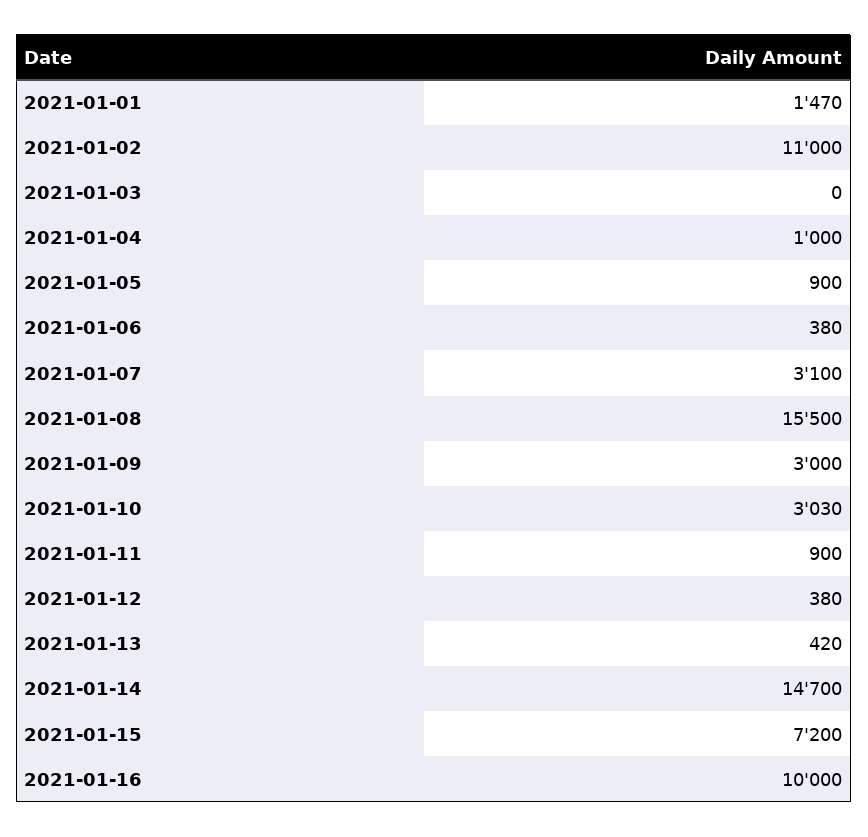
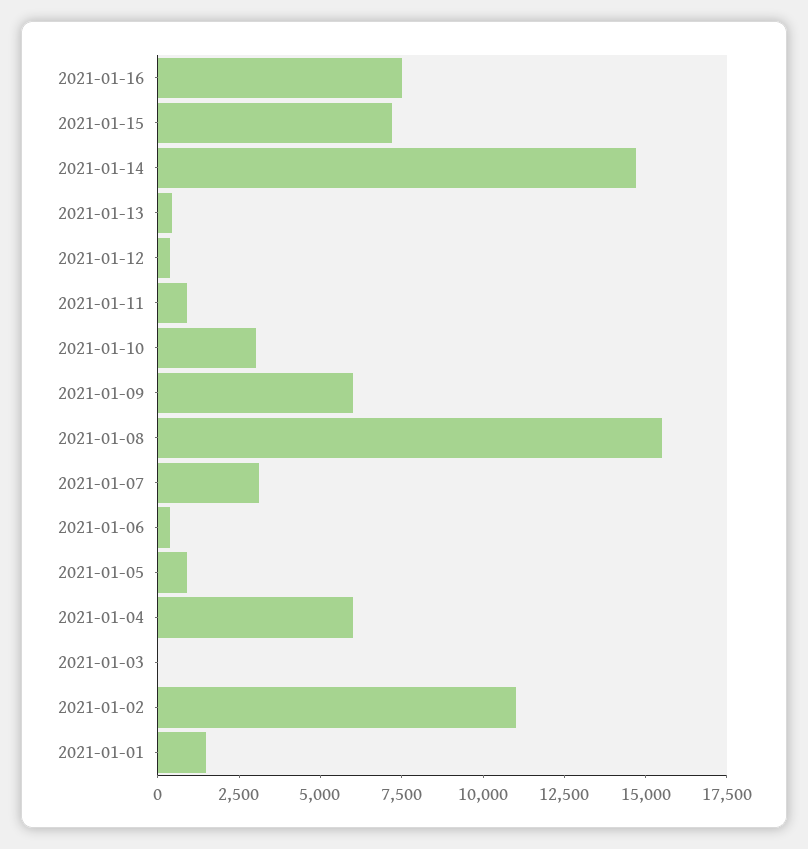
  {
    "2021-01-01": 1470,
    "2021-01-02": 11000,
    "2021-01-03": 0,
-   "2021-01-04": 1000,
+   "2021-01-04": 6000,
    "2021-01-05": 900,
    "2021-01-06": 380,
    "2021-01-07": 3100,
    "2021-01-08": 15500,
-   "2021-01-09": 3000,
+   "2021-01-09": 6000,
    "2021-01-10": 3030,
    "2021-01-11": 900,
    "2021-01-12": 380,
    "2021-01-13": 420,
    "2021-01-14": 14700,
    "2021-01-15": 7200,
-   "2021-01-16": 10000
+   "2021-01-16": 7500
  }

